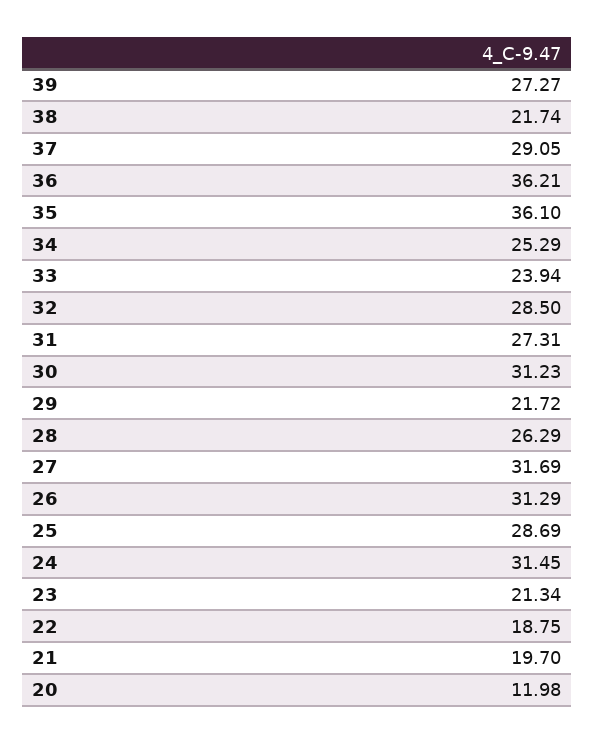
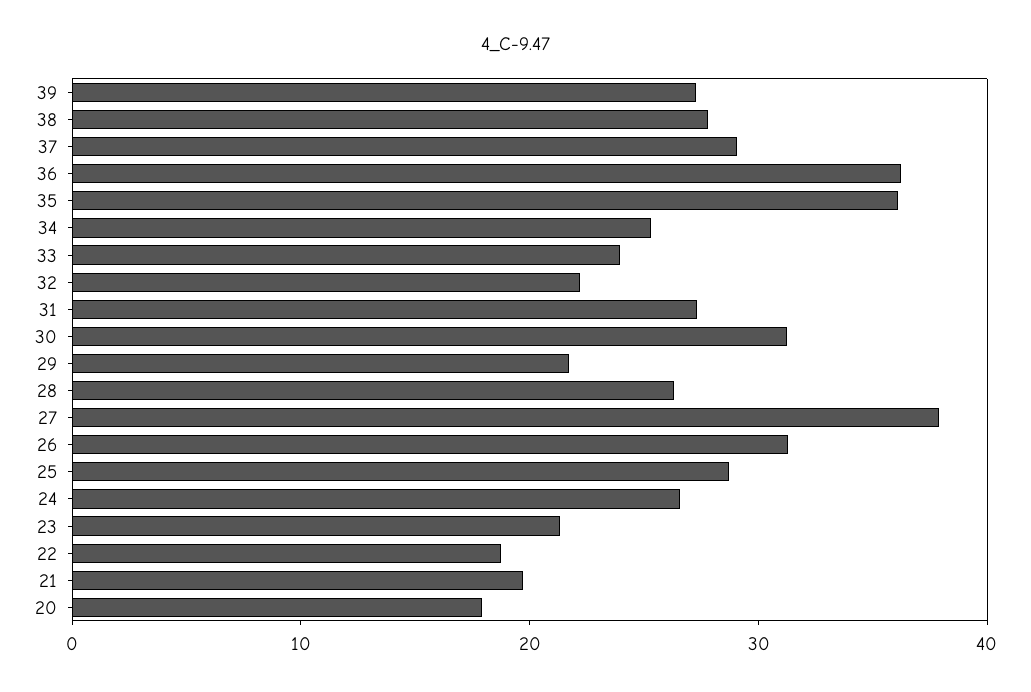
  {
    "39": 27.27,
-   "38": 21.74,
+   "38": 28,
    "37": 29.05,
    "36": 36.21,
    "35": 36.1,
    "34": 25.29,
    "33": 23.94,
-   "32": 28.5,
+   "32": 22,
    "31": 27.31,
    "30": 31.23,
    "29": 21.72,
    "28": 26.29,
-   "27": 31.69,
+   "27": 38,
    "26": 31.29,
    "25": 28.69,
-   "24": 31.45,
+   "24": 26,
    "23": 21.34,
    "22": 18.75,
    "21": 19.7,
-   "20": 11.98
+   "20": 18
  }

